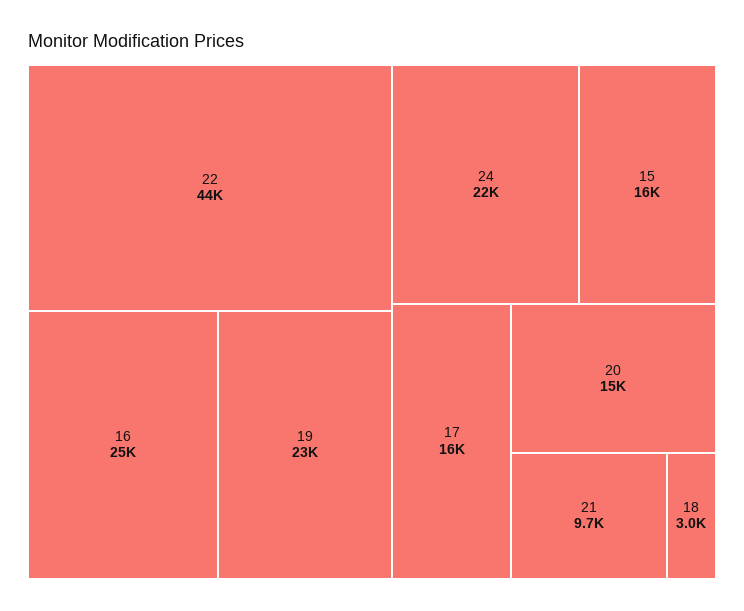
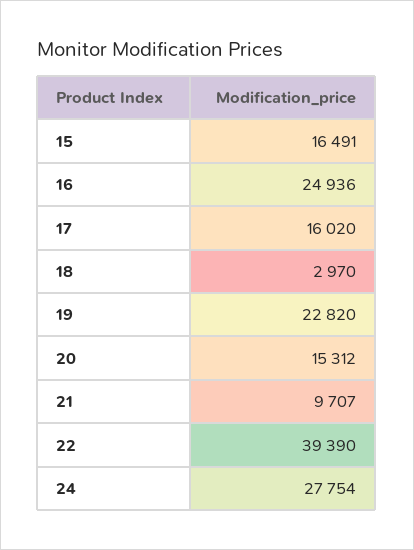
  {
-   "22": 44000,
+   "22": 39390,
    "16": 24936,
    "19": 22820,
-   "24": 22000,
+   "24": 27754,
    "15": 16491,
    "17": 16020,
    "20": 15312,
    "21": 9707,
    "18": 2970
  }

